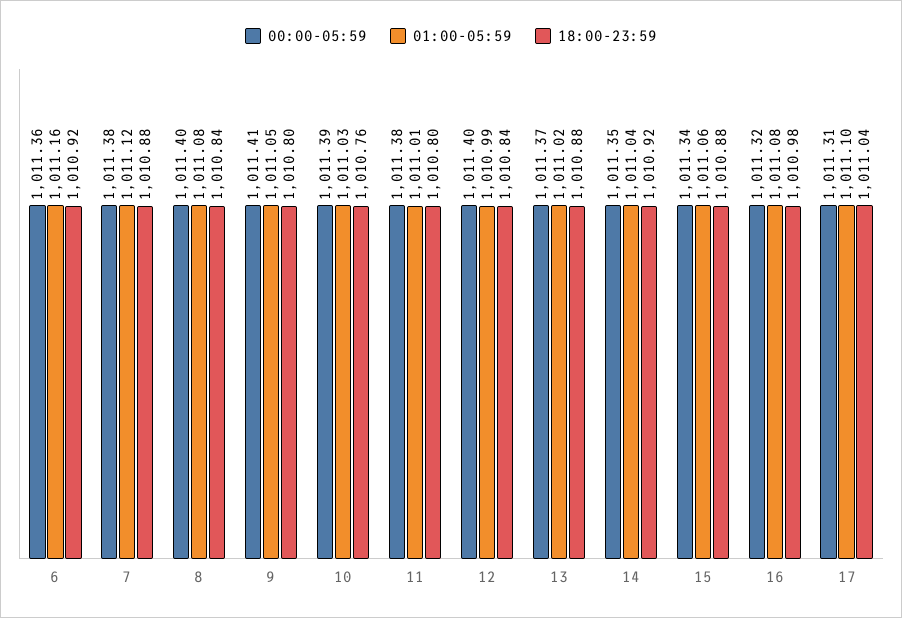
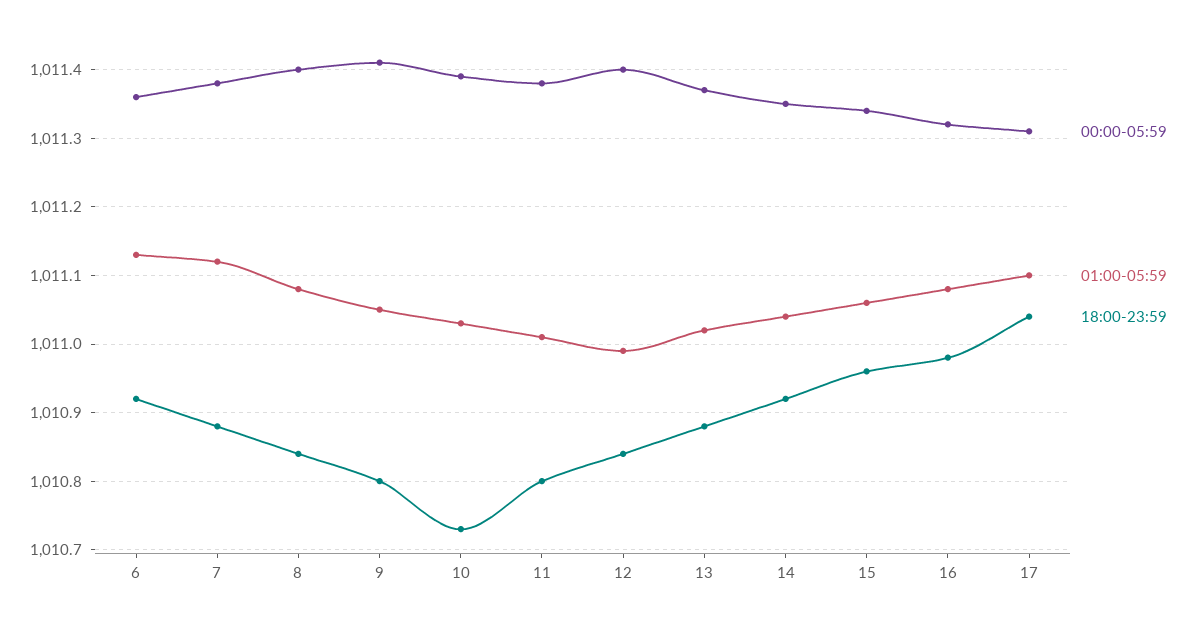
  {
    "00:00-05:59": {
      "6": 1011.36,
      "7": 1011.38,
      "8": 1011.4,
      "9": 1011.41,
      "10": 1011.39,
      "11": 1011.38,
      "12": 1011.4,
      "13": 1011.37,
      "14": 1011.35,
      "15": 1011.34,
      "16": 1011.32,
      "17": 1011.31
    },
    "01:00-05:59": {
-     "6": 1011.16,
+     "6": 1011.13,
      "7": 1011.12,
      "8": 1011.08,
      "9": 1011.05,
      "10": 1011.03,
      "11": 1011.01,
      "12": 1010.99,
      "13": 1011.02,
      "14": 1011.04,
      "15": 1011.06,
      "16": 1011.08,
      "17": 1011.1
    },
    "18:00-23:59": {
      "6": 1010.92,
      "7": 1010.88,
      "8": 1010.84,
      "9": 1010.8,
-     "10": 1010.76,
+     "10": 1010.73,
      "11": 1010.8,
      "12": 1010.84,
      "13": 1010.88,
      "14": 1010.92,
-     "15": 1010.88,
+     "15": 1010.96,
      "16": 1010.98,
      "17": 1011.04
    }
  }

